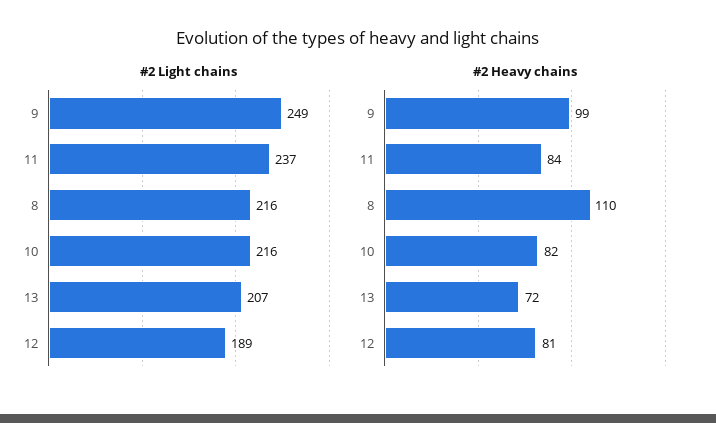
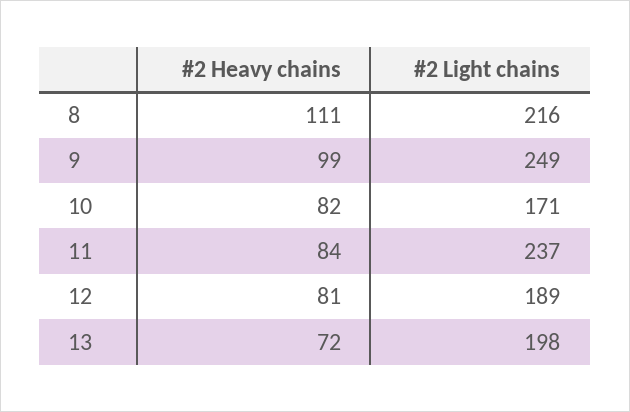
  {
    "#2 Light chains": {
      "9": 249,
      "11": 237,
      "8": 216,
-     "10": 216,
+     "10": 171,
-     "13": 207,
+     "13": 198,
      "12": 189
    },
    "#2 Heavy chains": {
      "9": 99,
      "11": 84,
-     "8": 110,
+     "8": 111,
      "10": 82,
      "13": 72,
      "12": 81
    }
  }

